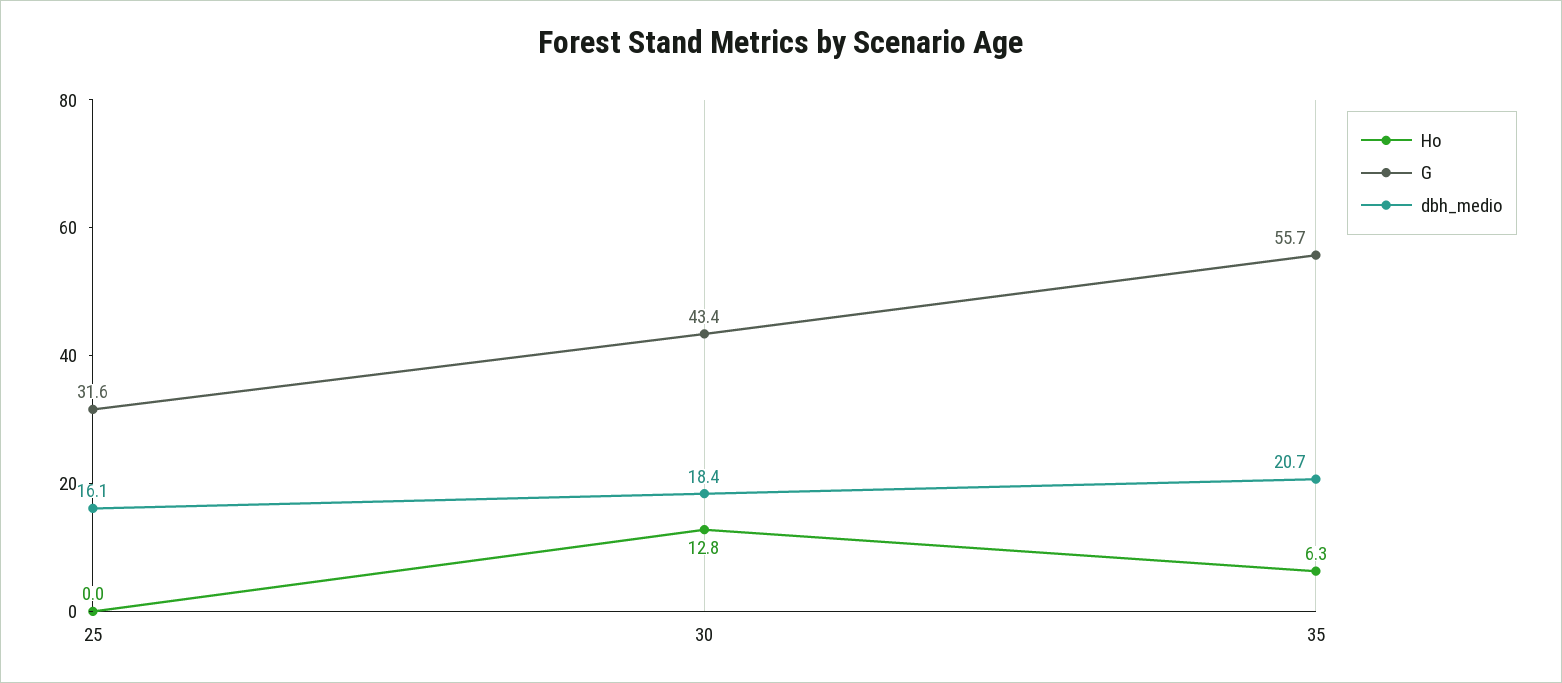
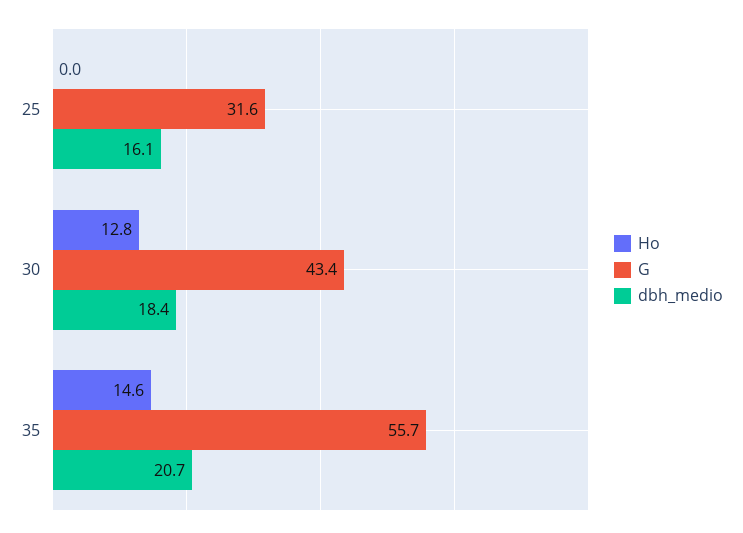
  {
    "Ho": {
      "25": 0,
      "30": 12.8,
-     "35": 6.3
+     "35": 14.6
    },
    "G": {
      "25": 31.6,
      "30": 43.4,
      "35": 55.7
    },
    "dbh_medio": {
      "25": 16.1,
      "30": 18.4,
      "35": 20.7
    }
  }

